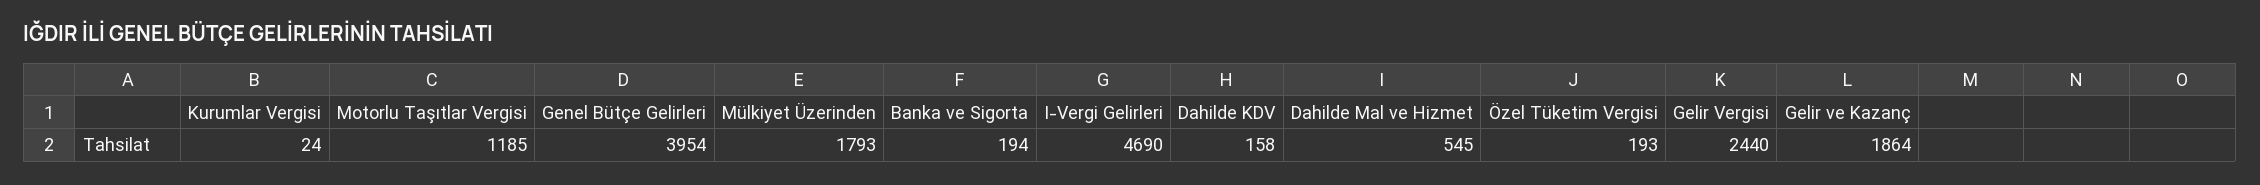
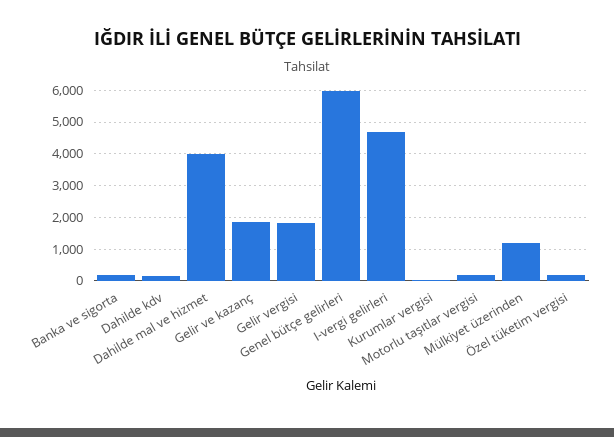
  {
    "Kurumlar Vergisi": 24,
-   "Motorlu Taşıtlar Vergisi": 1185,
+   "Motorlu Taşıtlar Vergisi": 200,
-   "Genel Bütçe Gelirleri": 3954,
+   "Genel Bütçe Gelirleri": 6000,
-   "Mülkiyet Üzerinden": 1793,
+   "Mülkiyet Üzerinden": 1200,
    "Banka ve Sigorta": 194,
    "I-Vergi Gelirleri": 4690,
    "Dahilde KDV": 158,
-   "Dahilde Mal ve Hizmet": 545,
+   "Dahilde Mal ve Hizmet": 4000,
    "Özel Tüketim Vergisi": 193,
-   "Gelir Vergisi": 2440,
+   "Gelir Vergisi": 1800,
    "Gelir ve Kazanç": 1864
  }

